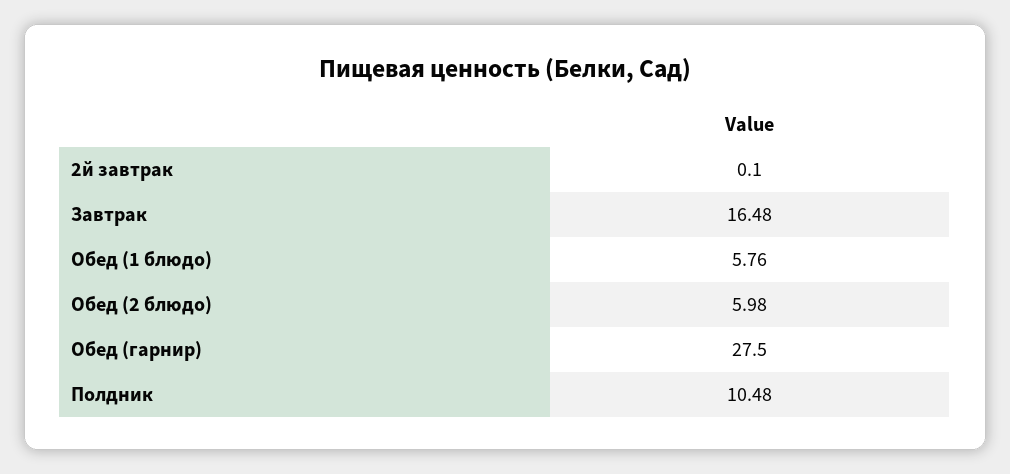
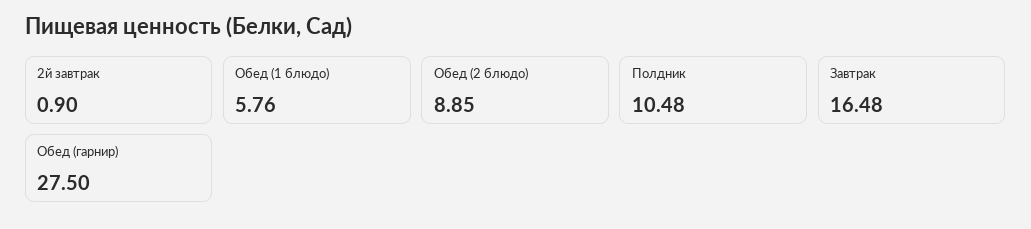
  {
-   "2й завтрак": 0.1,
+   "2й завтрак": 0.9,
    "Завтрак": 16.48,
    "Обед (1 блюдо)": 5.76,
-   "Обед (2 блюдо)": 5.98,
+   "Обед (2 блюдо)": 8.85,
    "Обед (гарнир)": 27.5,
    "Полдник": 10.48
  }

